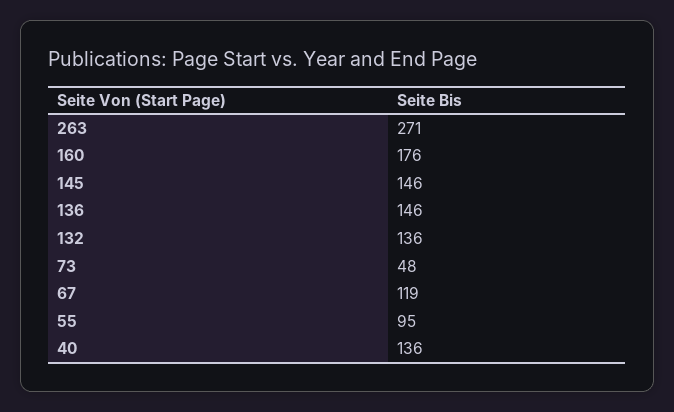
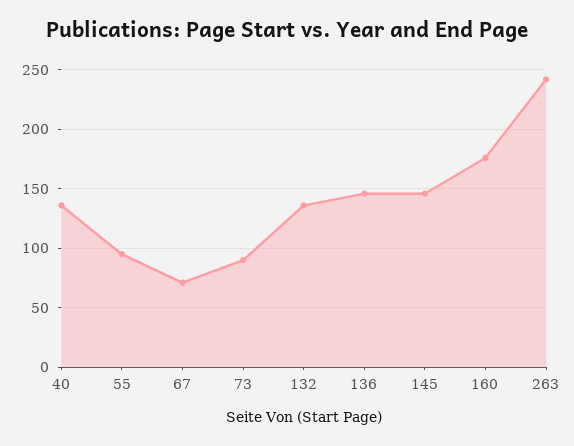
  {
-   "263": 271,
+   "263": 240,
    "160": 176,
    "145": 146,
    "136": 146,
    "132": 136,
-   "73": 48,
+   "73": 90,
-   "67": 119,
+   "67": 70,
    "55": 95,
    "40": 136
  }

